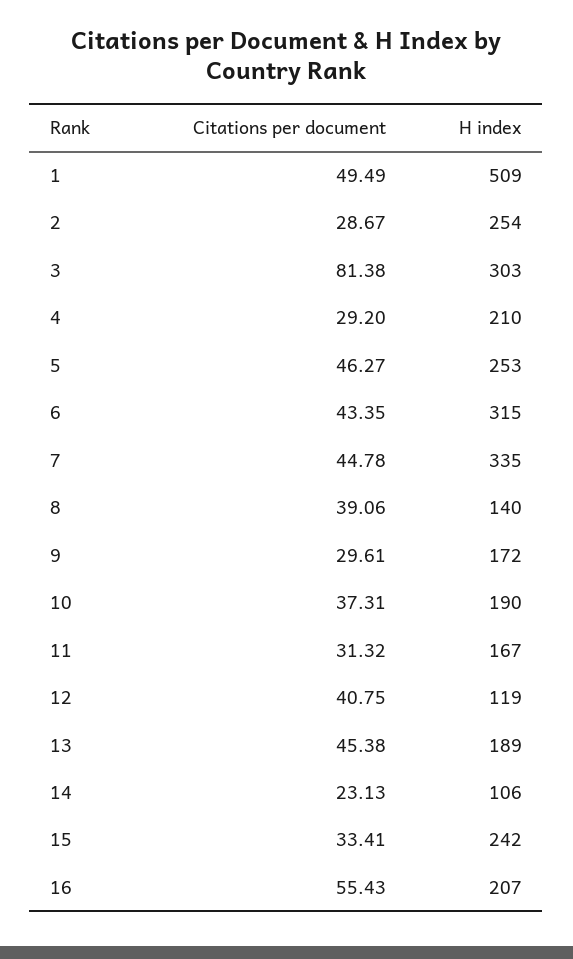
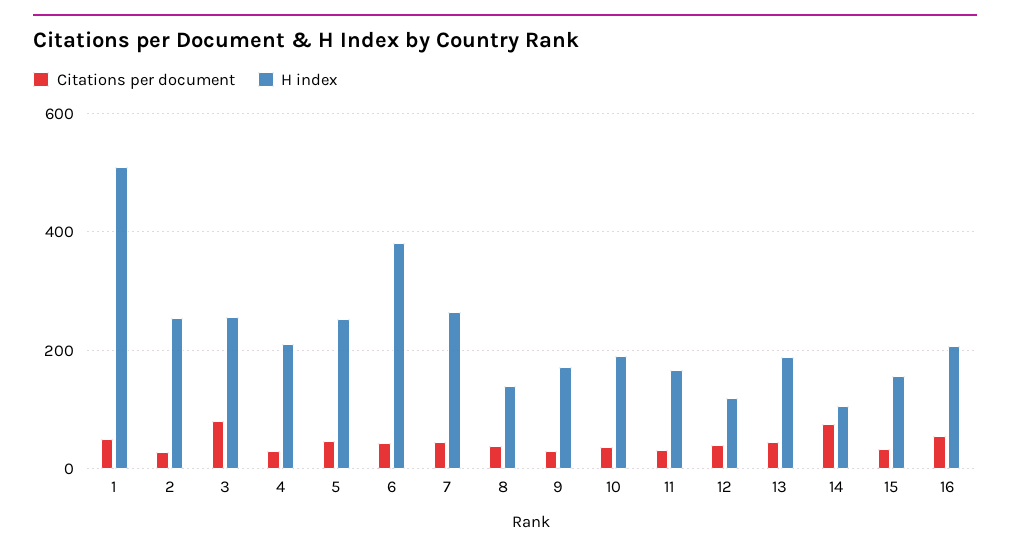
  {
    "Citations per document": {
      "1": 49.49,
      "2": 28.67,
      "3": 81.38,
      "4": 29.2,
      "5": 46.27,
      "6": 43.35,
      "7": 44.78,
      "8": 39.06,
      "9": 29.61,
      "10": 37.31,
      "11": 31.32,
      "12": 40.75,
      "13": 45.38,
-     "14": 23.13,
+     "14": 80,
      "15": 33.41,
      "16": 55.43
    },
    "H index": {
      "1": 509,
      "2": 254,
-     "3": 303,
+     "3": 260,
      "4": 210,
      "5": 253,
-     "6": 315,
+     "6": 380,
-     "7": 335,
+     "7": 260,
      "8": 140,
      "9": 172,
      "10": 190,
      "11": 167,
      "12": 119,
      "13": 189,
      "14": 106,
-     "15": 242,
+     "15": 160,
      "16": 207
    }
  }

